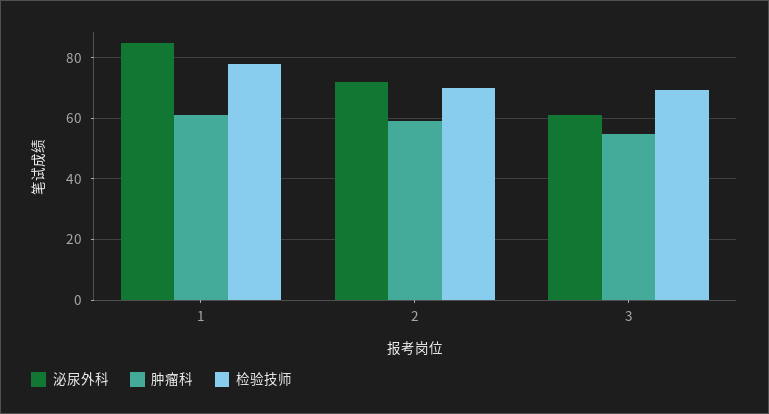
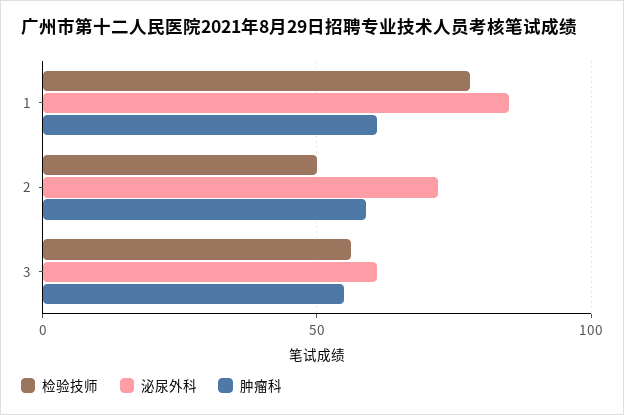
  {
    "泌尿外科": {
      "1": 86,
      "2": 72,
      "3": 62
    },
    "肿瘤科": {
      "1": 62,
      "2": 60,
      "3": 56
    },
    "检验技师": {
      "1": 78,
-     "2": 70,
+     "2": 50,
-     "3": 70
+     "3": 55
    }
  }

